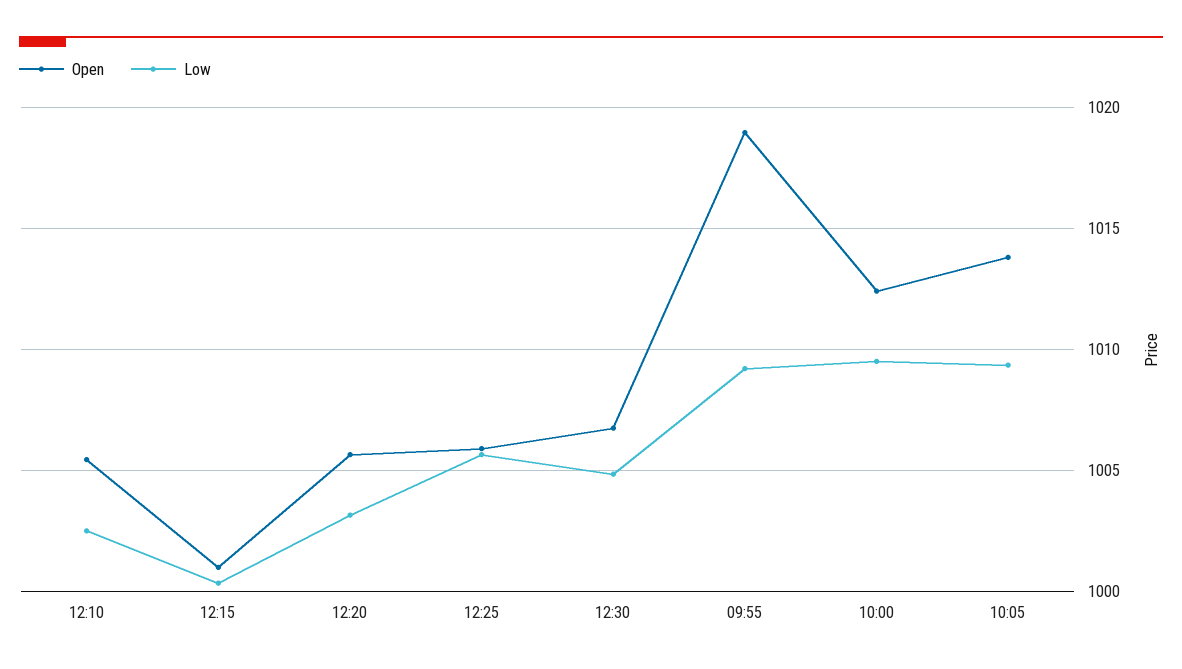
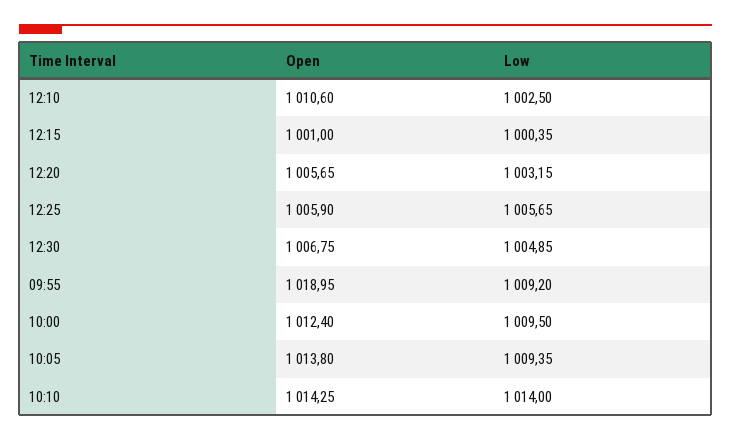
  {
    "Open": {
-     "12:10": 1005.5,
+     "12:10": 1010.6,
      "12:15": 1001,
      "12:20": 1005.65,
      "12:25": 1005.9,
      "12:30": 1006.75,
      "09:55": 1018.95,
      "10:00": 1012.4,
-     "10:05": 1013.8
+     "10:05": 1013.8,
+     "10:10": 1014.25
    },
    "Low": {
      "12:10": 1002.5,
      "12:15": 1000.35,
      "12:20": 1003.15,
      "12:25": 1005.65,
      "12:30": 1004.85,
      "09:55": 1009.2,
      "10:00": 1009.5,
-     "10:05": 1009.35
+     "10:05": 1009.35,
+     "10:10": 1014
    }
  }

